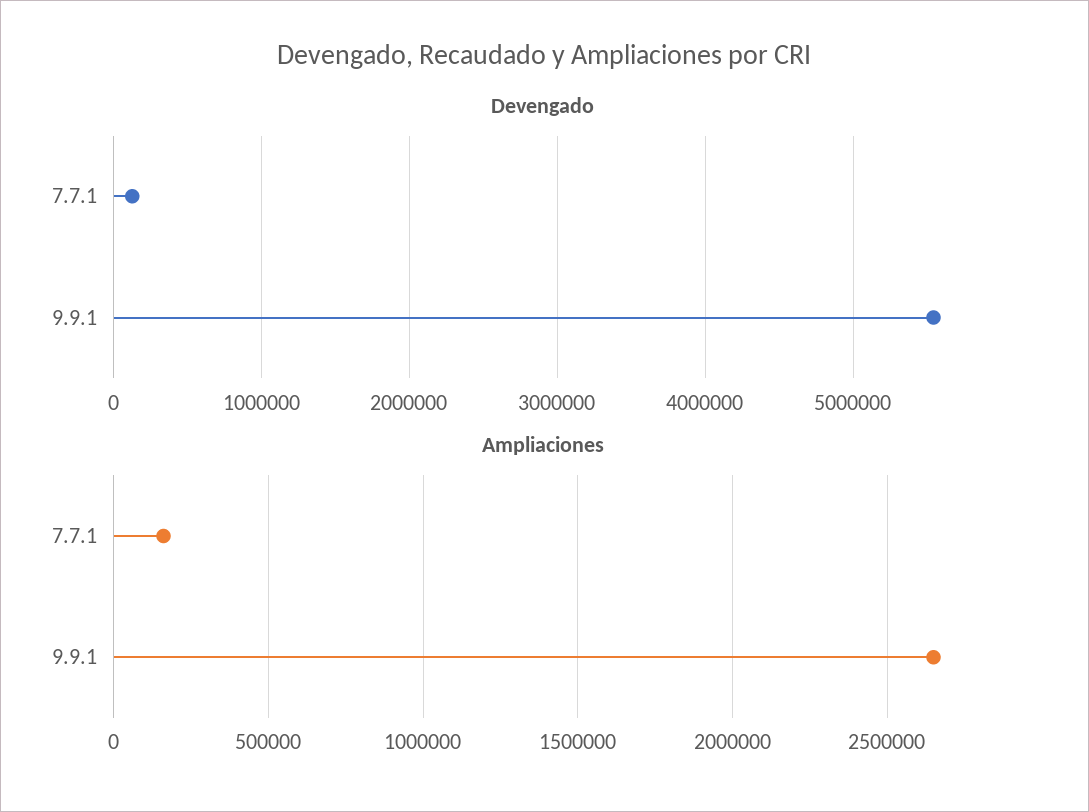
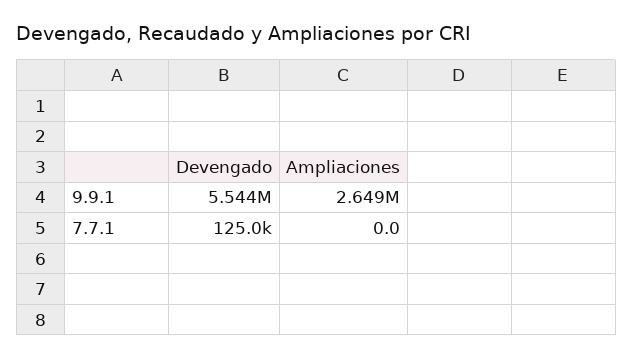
  {
    "Devengado": {
      "7.7.1": 125000,
      "9.9.1": 5544000
    },
    "Ampliaciones": {
-     "7.7.1": 150000,
+     "7.7.1": 0,
      "9.9.1": 2649000
    }
  }

